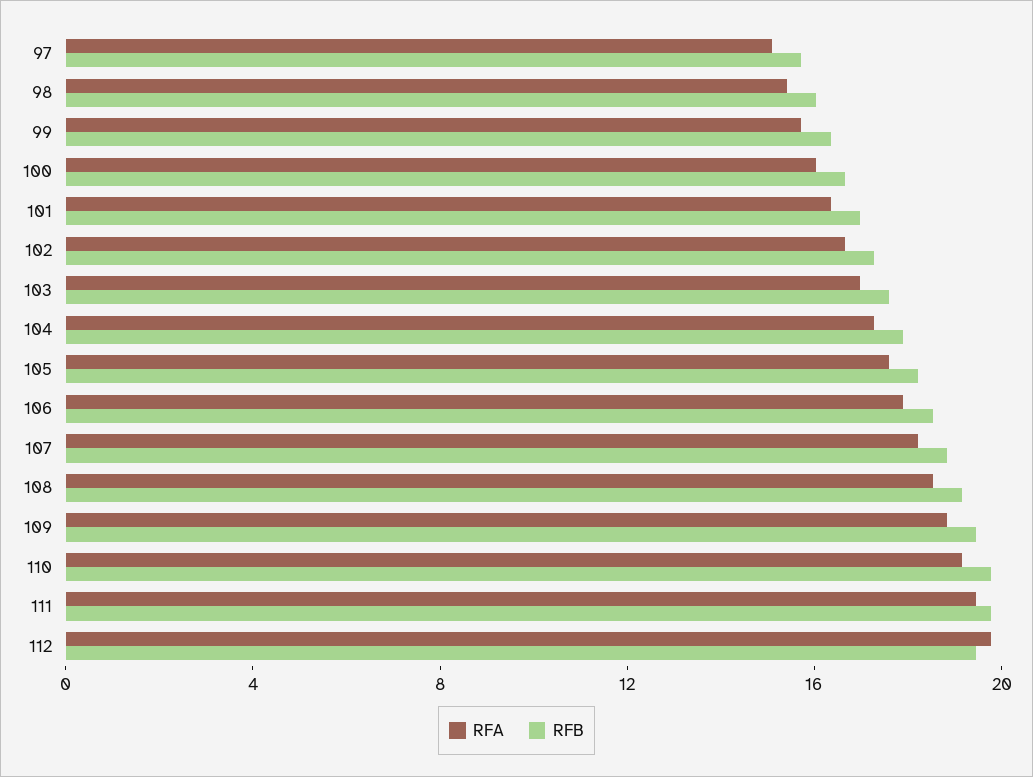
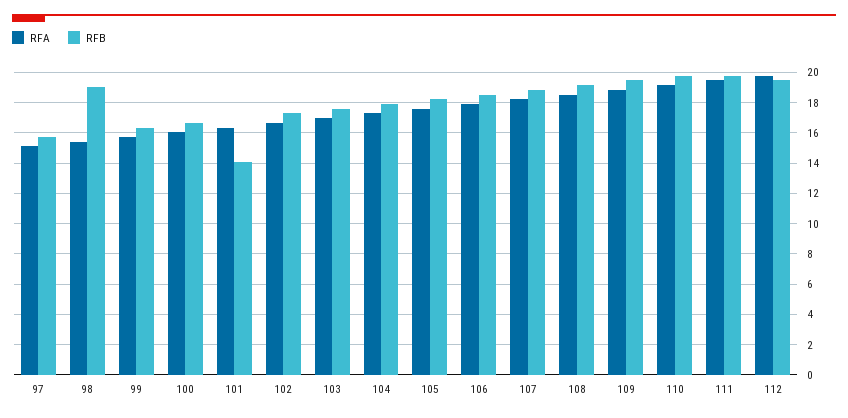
  {
    "RFA": {
      "97": 15,
      "98": 15.5,
      "99": 15.5,
      "100": 16,
      "101": 16.5,
      "102": 16.5,
      "103": 17,
      "104": 17.5,
      "105": 17.5,
      "106": 18,
      "107": 18,
      "108": 18.5,
      "109": 19,
      "110": 19,
      "111": 19.5,
      "112": 20
    },
    "RFB": {
      "97": 15.5,
-     "98": 16,
+     "98": 19,
      "99": 16.5,
      "100": 16.5,
-     "101": 17,
+     "101": 14,
      "102": 17.5,
      "103": 17.5,
      "104": 18,
      "105": 18,
      "106": 18.5,
      "107": 19,
      "108": 19,
      "109": 19.5,
      "110": 20,
      "111": 20,
      "112": 19.5
    }
  }

